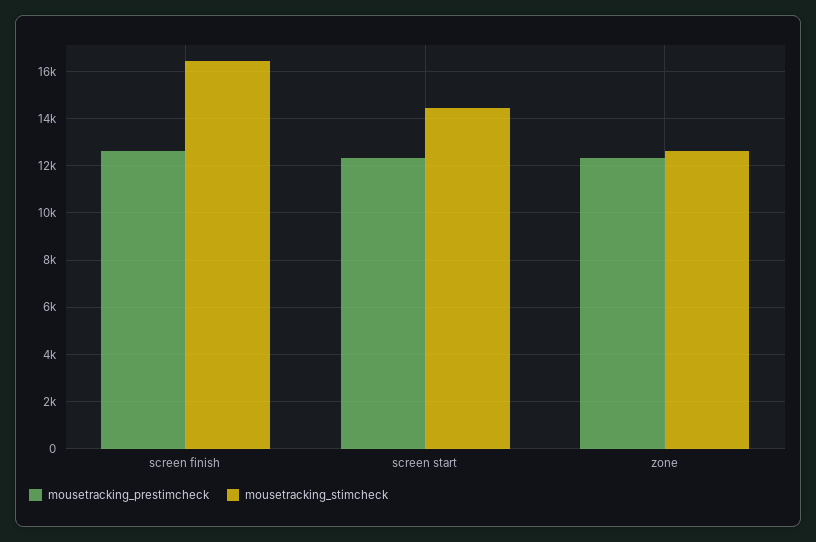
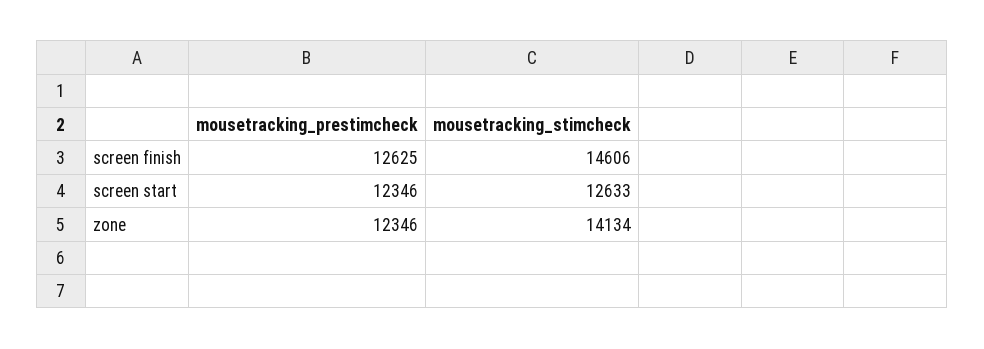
  {
    "mousetracking_prestimcheck": {
      "screen finish": 12625,
      "screen start": 12346,
      "zone": 12346
    },
    "mousetracking_stimcheck": {
-     "screen finish": 16500,
+     "screen finish": 14606,
-     "screen start": 14500,
+     "screen start": 12633,
-     "zone": 12500
+     "zone": 14134
    }
  }

